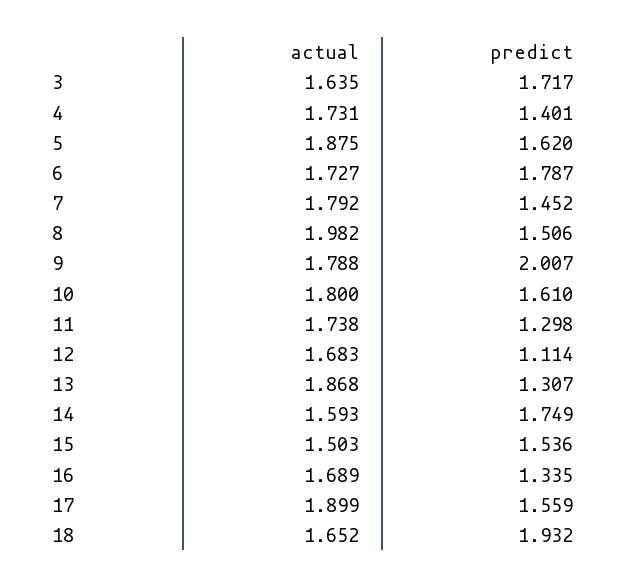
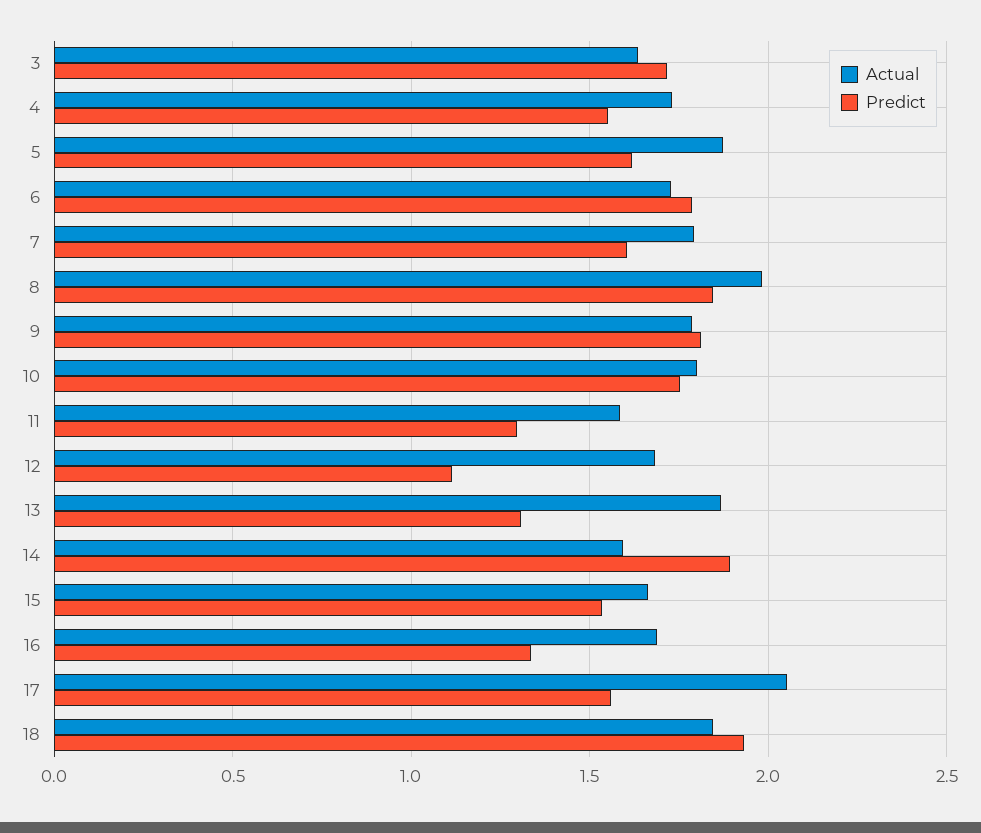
  {
    "actual": {
      "3": 1.635,
      "4": 1.731,
      "5": 1.875,
      "6": 1.727,
      "7": 1.792,
      "8": 1.982,
      "9": 1.788,
      "10": 1.8,
-     "11": 1.738,
+     "11": 1.6,
      "12": 1.683,
      "13": 1.868,
      "14": 1.593,
-     "15": 1.503,
+     "15": 1.65,
      "16": 1.689,
-     "17": 1.899,
+     "17": 2.05,
-     "18": 1.652
+     "18": 1.85
    },
    "predict": {
      "3": 1.717,
-     "4": 1.401,
+     "4": 1.55,
      "5": 1.62,
      "6": 1.787,
-     "7": 1.452,
+     "7": 1.6,
-     "8": 1.506,
+     "8": 1.85,
-     "9": 2.007,
+     "9": 1.8,
-     "10": 1.61,
+     "10": 1.75,
      "11": 1.298,
      "12": 1.114,
      "13": 1.307,
-     "14": 1.749,
+     "14": 1.9,
      "15": 1.536,
      "16": 1.335,
      "17": 1.559,
      "18": 1.932
    }
  }

